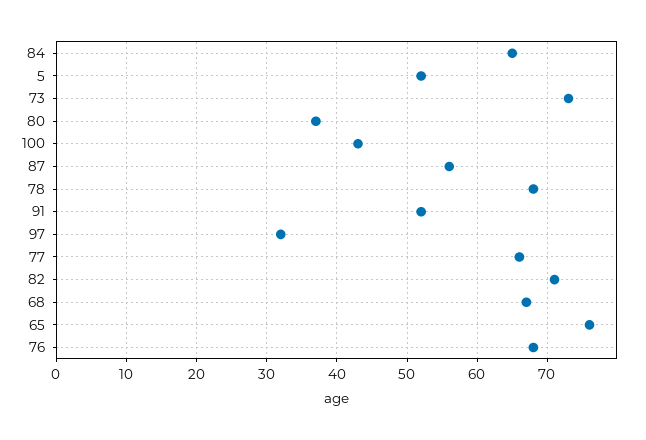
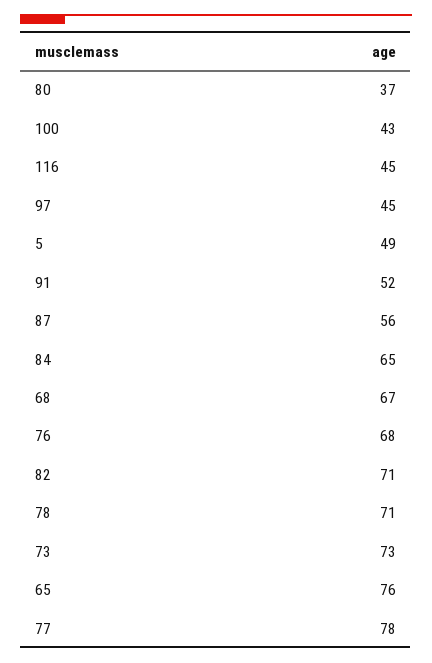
  {
    "84": 65,
-   "5": 52,
+   "5": 49,
    "73": 73,
    "80": 37,
    "100": 43,
    "87": 56,
-   "78": 68,
+   "78": 71,
    "91": 52,
-   "97": 32,
+   "97": 45,
-   "77": 66,
+   "77": 78,
    "82": 71,
    "68": 67,
    "65": 76,
-   "76": 68
+   "76": 68,
+   "116": 45
  }

